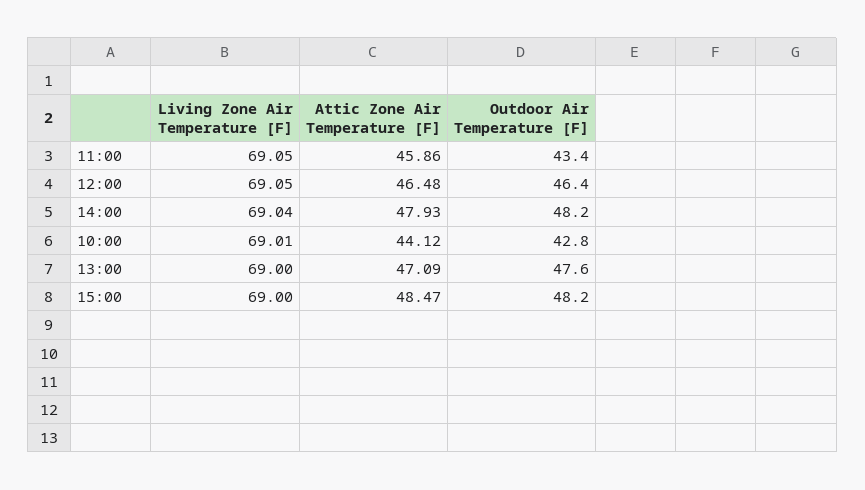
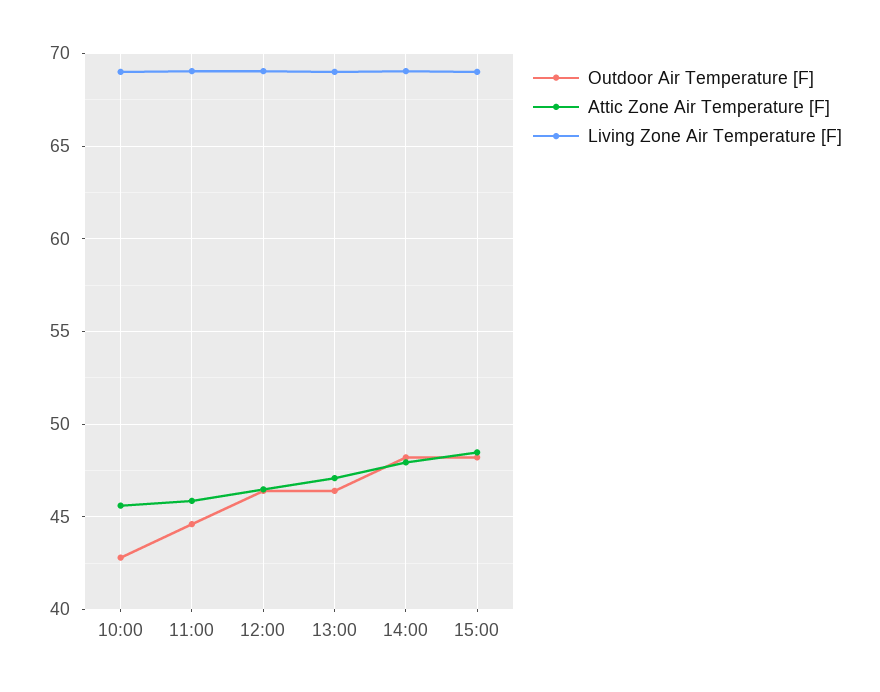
  {
    "Living Zone Air Temperature [F]": {
      "11:00": 69.05,
      "12:00": 69.05,
      "14:00": 69.04,
      "10:00": 69.01,
      "13:00": 69,
      "15:00": 69
    },
    "Attic Zone Air Temperature [F]": {
      "11:00": 45.86,
      "12:00": 46.48,
      "14:00": 47.93,
-     "10:00": 44.12,
+     "10:00": 45.5,
      "13:00": 47.09,
      "15:00": 48.47
    },
    "Outdoor Air Temperature [F]": {
-     "11:00": 43.4,
+     "11:00": 44.5,
      "12:00": 46.4,
      "14:00": 48.2,
      "10:00": 42.8,
-     "13:00": 47.6,
+     "13:00": 46.5,
      "15:00": 48.2
    }
  }

